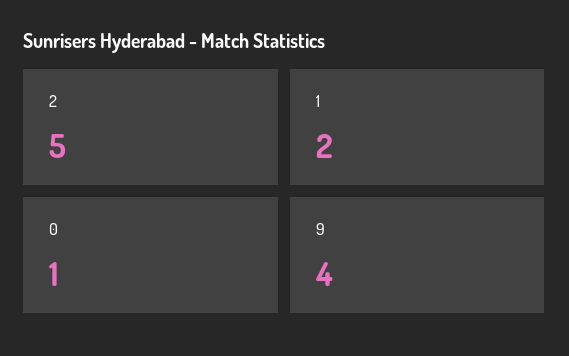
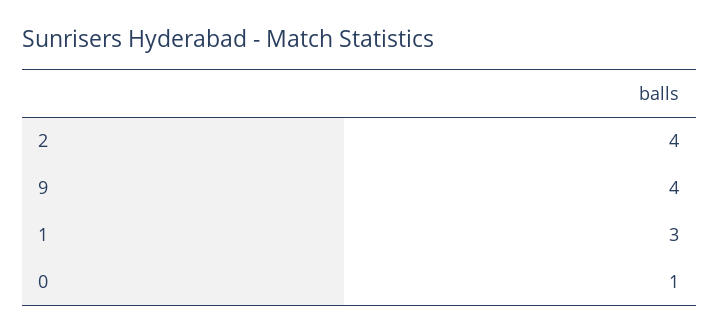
  {
-   "2": 5,
+   "2": 4,
-   "1": 2,
+   "1": 3,
    "0": 1,
    "9": 4
  }

